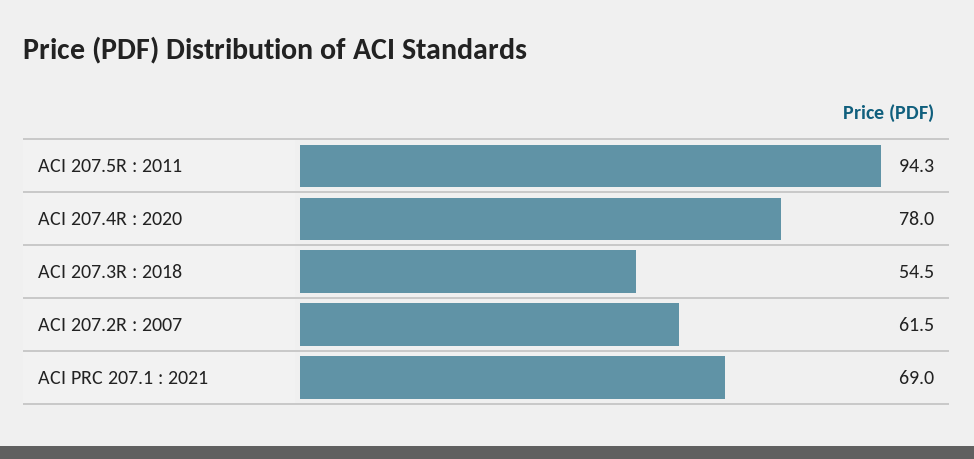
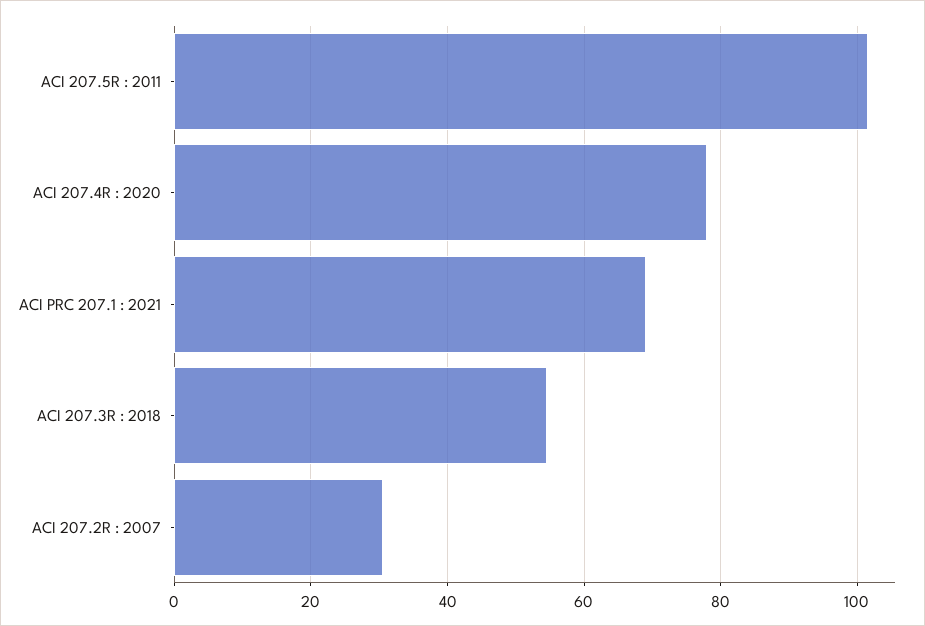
  {
-   "ACI 207.5R : 2011": 94.3,
+   "ACI 207.5R : 2011": 102,
    "ACI 207.4R : 2020": 78,
    "ACI 207.3R : 2018": 54.5,
-   "ACI 207.2R : 2007": 61.5,
+   "ACI 207.2R : 2007": 30,
    "ACI PRC 207.1 : 2021": 69
  }

